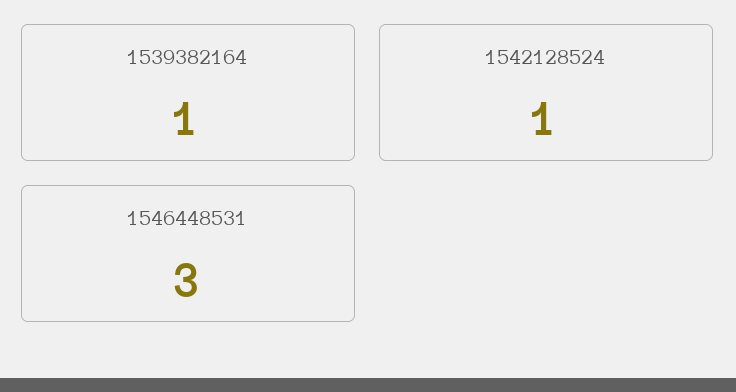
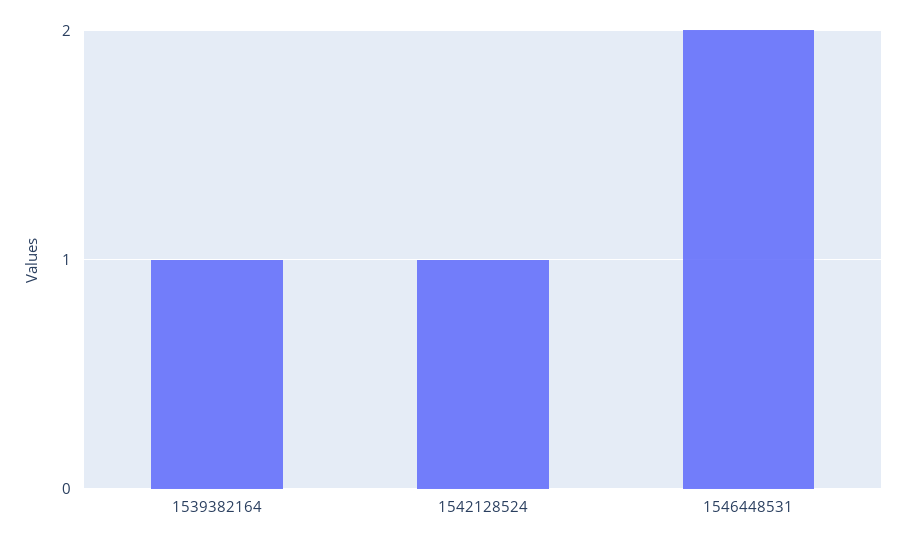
  {
    "1539382164": 1,
    "1542128524": 1,
-   "1546448531": 3
+   "1546448531": 2
  }

